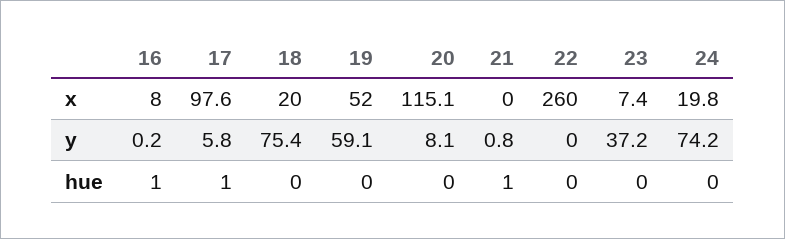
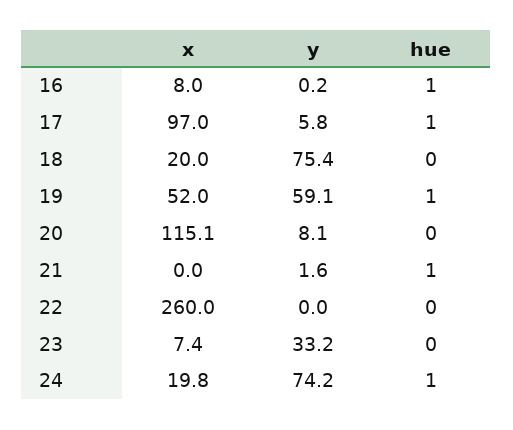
  {
    "16": {
      "x": 8,
      "y": 0.2,
      "hue": 1
    },
    "17": {
-     "x": 97.6,
+     "x": 97,
      "y": 5.8,
      "hue": 1
    },
    "18": {
      "x": 20,
      "y": 75.4,
      "hue": 0
    },
    "19": {
      "x": 52,
      "y": 59.1,
-     "hue": 0
+     "hue": 1
    },
    "20": {
      "x": 115.1,
      "y": 8.1,
      "hue": 0
    },
    "21": {
      "x": 0,
-     "y": 0.8,
+     "y": 1.6,
      "hue": 1
    },
    "22": {
      "x": 260,
      "y": 0,
      "hue": 0
    },
    "23": {
      "x": 7.4,
-     "y": 37.2,
+     "y": 33.2,
      "hue": 0
    },
    "24": {
      "x": 19.8,
      "y": 74.2,
-     "hue": 0
+     "hue": 1
    }
  }

